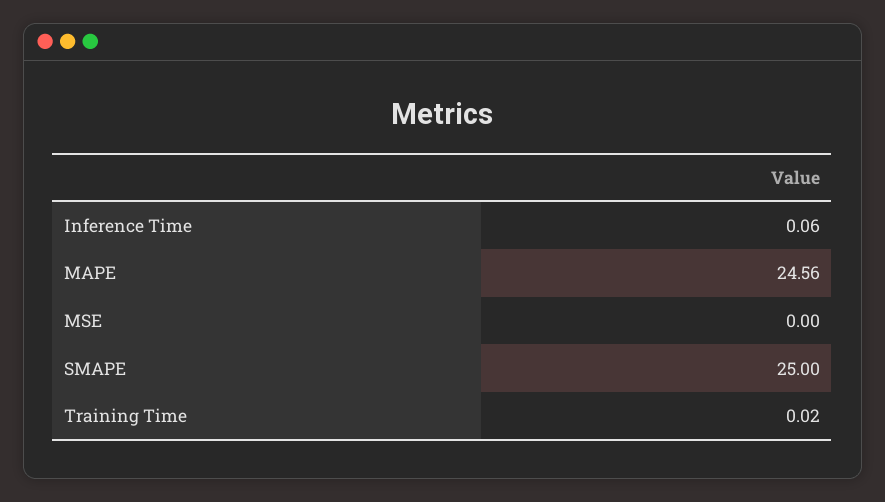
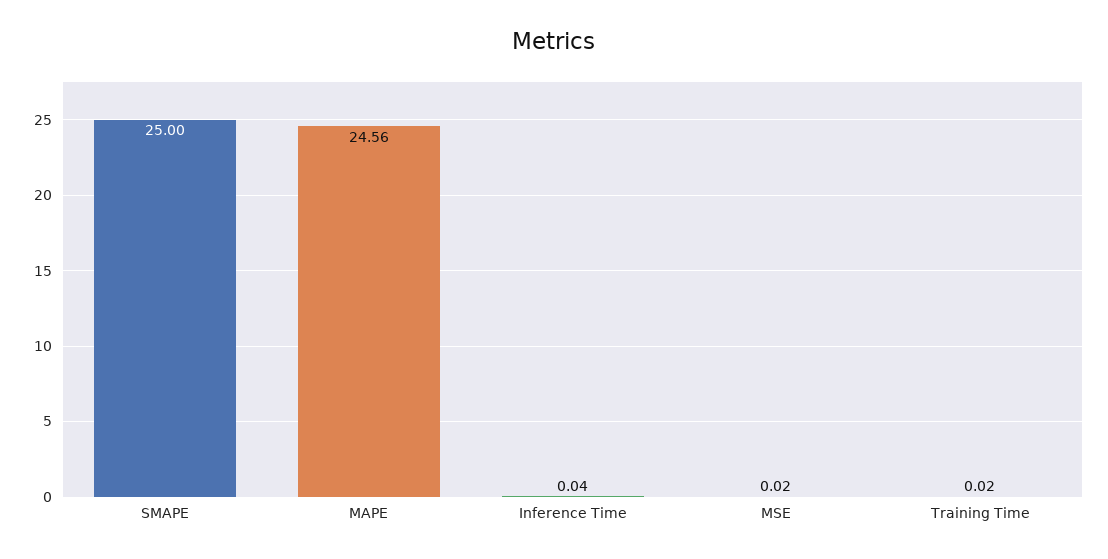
  {
-   "Inference Time": 0.06,
+   "Inference Time": 0.04,
    "MAPE": 24.56,
-   "MSE": 0,
+   "MSE": 0.02,
    "SMAPE": 25,
    "Training Time": 0.02
  }

